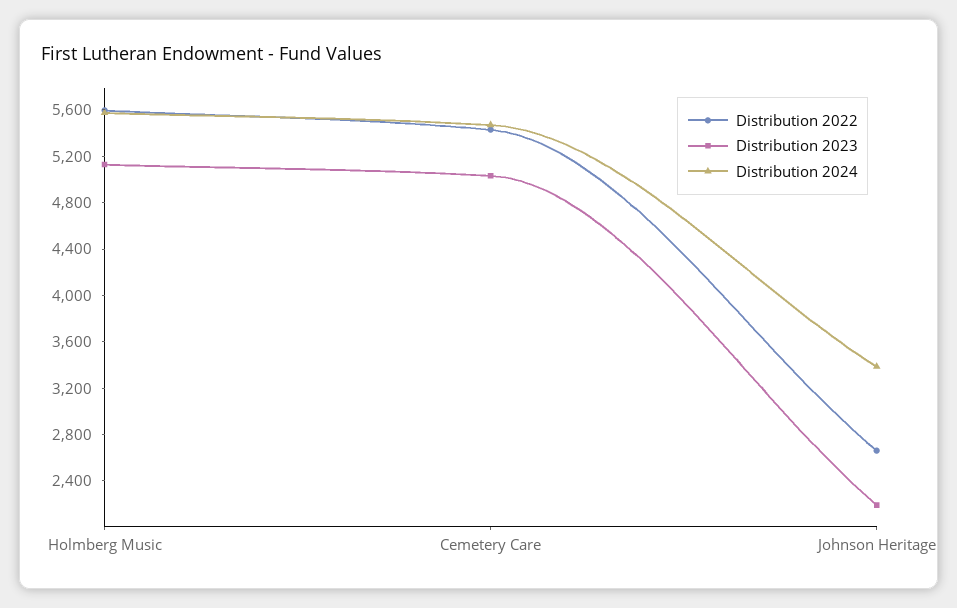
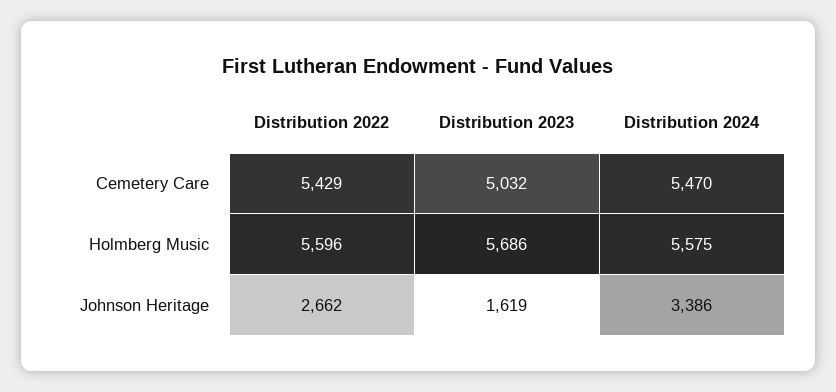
  {
    "Distribution 2022": {
      "Holmberg Music": 5596,
      "Cemetery Care": 5429,
      "Johnson Heritage": 2662
    },
    "Distribution 2023": {
-     "Holmberg Music": 5100,
+     "Holmberg Music": 5686,
      "Cemetery Care": 5032,
-     "Johnson Heritage": 2200
+     "Johnson Heritage": 1619
    },
    "Distribution 2024": {
      "Holmberg Music": 5575,
      "Cemetery Care": 5470,
      "Johnson Heritage": 3386
    }
  }

